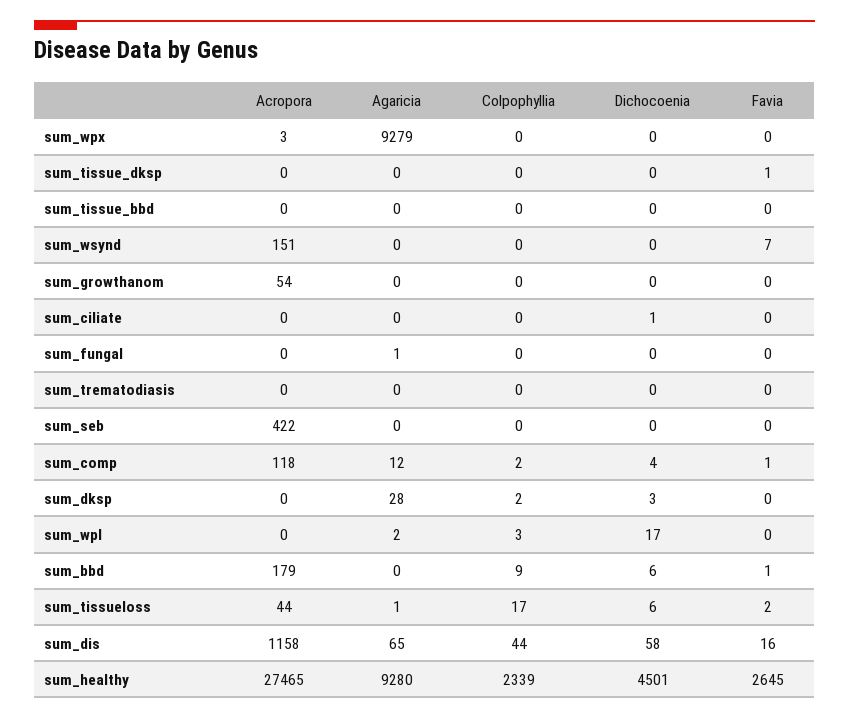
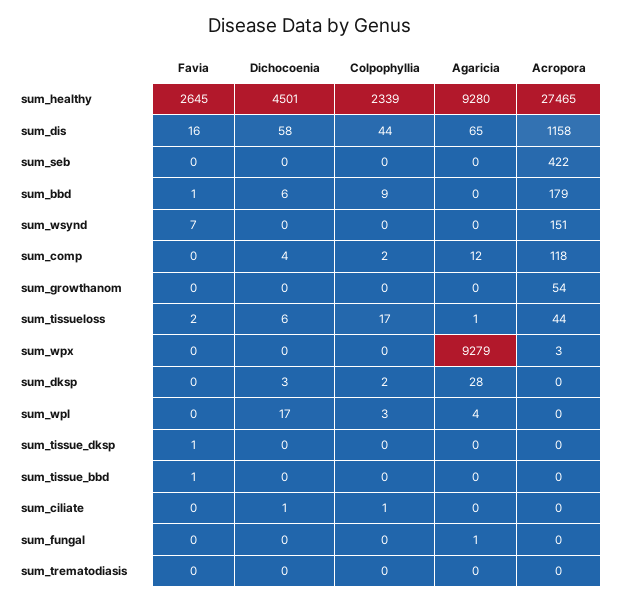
  {
    "Acropora": {
      "sum_wpx": 3,
      "sum_tissue_dksp": 0,
      "sum_tissue_bbd": 0,
      "sum_wsynd": 151,
      "sum_growthanom": 54,
      "sum_ciliate": 0,
      "sum_fungal": 0,
      "sum_trematodiasis": 0,
      "sum_seb": 422,
      "sum_comp": 118,
      "sum_dksp": 0,
      "sum_wpl": 0,
      "sum_bbd": 179,
      "sum_tissueloss": 44,
      "sum_dis": 1158,
      "sum_healthy": 27465
    },
    "Agaricia": {
      "sum_wpx": 9279,
      "sum_tissue_dksp": 0,
      "sum_tissue_bbd": 0,
      "sum_wsynd": 0,
      "sum_growthanom": 0,
      "sum_ciliate": 0,
      "sum_fungal": 1,
      "sum_trematodiasis": 0,
      "sum_seb": 0,
      "sum_comp": 12,
      "sum_dksp": 28,
-     "sum_wpl": 2,
+     "sum_wpl": 4,
      "sum_bbd": 0,
      "sum_tissueloss": 1,
      "sum_dis": 65,
      "sum_healthy": 9280
    },
    "Colpophyllia": {
      "sum_wpx": 0,
      "sum_tissue_dksp": 0,
      "sum_tissue_bbd": 0,
      "sum_wsynd": 0,
      "sum_growthanom": 0,
-     "sum_ciliate": 0,
+     "sum_ciliate": 1,
      "sum_fungal": 0,
      "sum_trematodiasis": 0,
      "sum_seb": 0,
      "sum_comp": 2,
      "sum_dksp": 2,
      "sum_wpl": 3,
      "sum_bbd": 9,
      "sum_tissueloss": 17,
      "sum_dis": 44,
      "sum_healthy": 2339
    },
    "Dichocoenia": {
      "sum_wpx": 0,
      "sum_tissue_dksp": 0,
      "sum_tissue_bbd": 0,
      "sum_wsynd": 0,
      "sum_growthanom": 0,
      "sum_ciliate": 1,
      "sum_fungal": 0,
      "sum_trematodiasis": 0,
      "sum_seb": 0,
      "sum_comp": 4,
      "sum_dksp": 3,
      "sum_wpl": 17,
      "sum_bbd": 6,
      "sum_tissueloss": 6,
      "sum_dis": 58,
      "sum_healthy": 4501
    },
    "Favia": {
      "sum_wpx": 0,
      "sum_tissue_dksp": 1,
-     "sum_tissue_bbd": 0,
+     "sum_tissue_bbd": 1,
      "sum_wsynd": 7,
      "sum_growthanom": 0,
      "sum_ciliate": 0,
      "sum_fungal": 0,
      "sum_trematodiasis": 0,
      "sum_seb": 0,
-     "sum_comp": 1,
+     "sum_comp": 0,
      "sum_dksp": 0,
      "sum_wpl": 0,
      "sum_bbd": 1,
      "sum_tissueloss": 2,
      "sum_dis": 16,
      "sum_healthy": 2645
    }
  }

